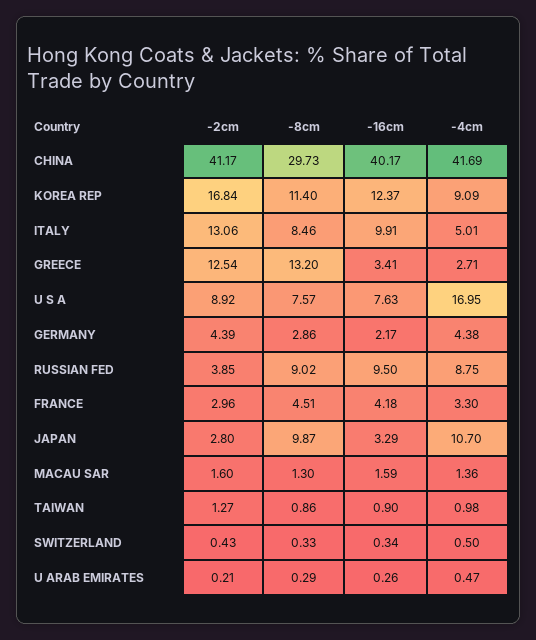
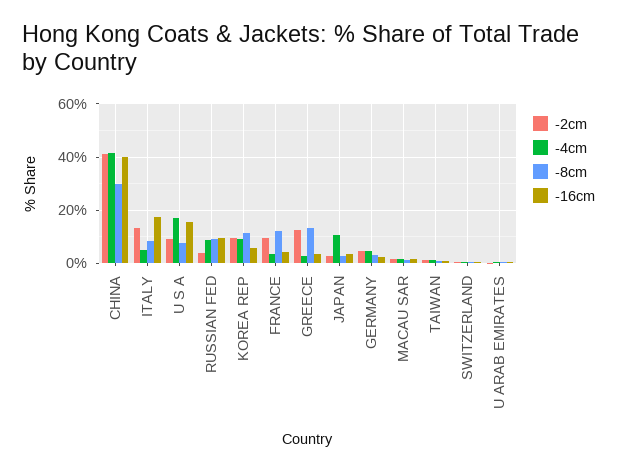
  {
    "-2cm": {
      "CHINA": 41.17,
-     "KOREA REP": 16.84,
+     "KOREA REP": 10,
      "ITALY": 13.06,
      "GREECE": 12.54,
      "U S A": 8.92,
      "GERMANY": 4.39,
      "RUSSIAN FED": 3.85,
-     "FRANCE": 2.96,
+     "FRANCE": 10,
      "JAPAN": 2.8,
      "MACAU SAR": 1.6,
      "TAIWAN": 1.27,
      "SWITZERLAND": 0.43,
      "U ARAB EMIRATES": 0.21
    },
    "-8cm": {
      "CHINA": 29.73,
      "KOREA REP": 11.4,
      "ITALY": 8.46,
      "GREECE": 13.2,
      "U S A": 7.57,
      "GERMANY": 2.86,
      "RUSSIAN FED": 9.02,
-     "FRANCE": 4.51,
+     "FRANCE": 12.5,
-     "JAPAN": 9.87,
+     "JAPAN": 2.5,
      "MACAU SAR": 1.3,
      "TAIWAN": 0.86,
      "SWITZERLAND": 0.33,
      "U ARAB EMIRATES": 0.29
    },
    "-16cm": {
      "CHINA": 40.17,
-     "KOREA REP": 12.37,
+     "KOREA REP": 5,
-     "ITALY": 9.91,
+     "ITALY": 17.5,
      "GREECE": 3.41,
-     "U S A": 7.63,
+     "U S A": 15,
      "GERMANY": 2.17,
      "RUSSIAN FED": 9.5,
      "FRANCE": 4.18,
      "JAPAN": 3.29,
      "MACAU SAR": 1.59,
      "TAIWAN": 0.9,
      "SWITZERLAND": 0.34,
      "U ARAB EMIRATES": 0.26
    },
    "-4cm": {
      "CHINA": 41.69,
      "KOREA REP": 9.09,
      "ITALY": 5.01,
      "GREECE": 2.71,
      "U S A": 16.95,
      "GERMANY": 4.38,
      "RUSSIAN FED": 8.75,
      "FRANCE": 3.3,
      "JAPAN": 10.7,
      "MACAU SAR": 1.36,
      "TAIWAN": 0.98,
      "SWITZERLAND": 0.5,
      "U ARAB EMIRATES": 0.47
    }
  }

